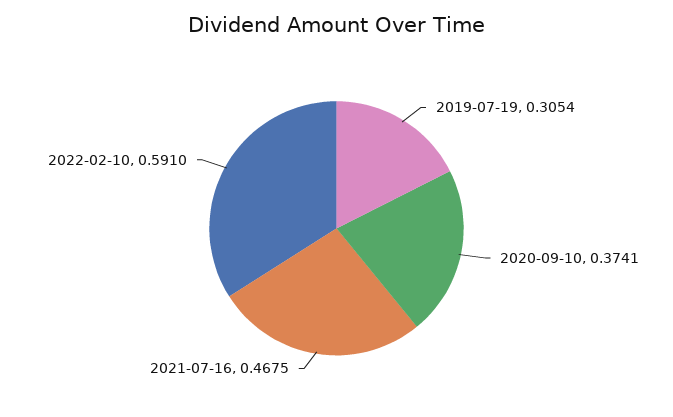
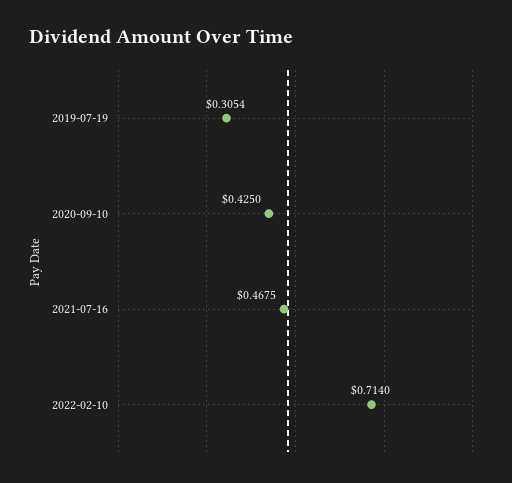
  {
    "2019-07-19": 0.3054,
-   "2020-09-10": 0.3741,
+   "2020-09-10": 0.425,
    "2021-07-16": 0.4675,
-   "2022-02-10": 0.591
+   "2022-02-10": 0.714
  }

